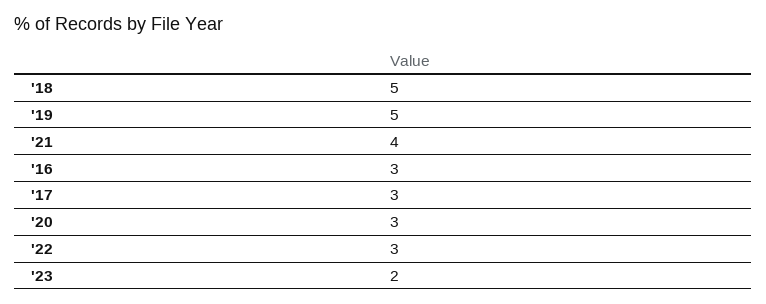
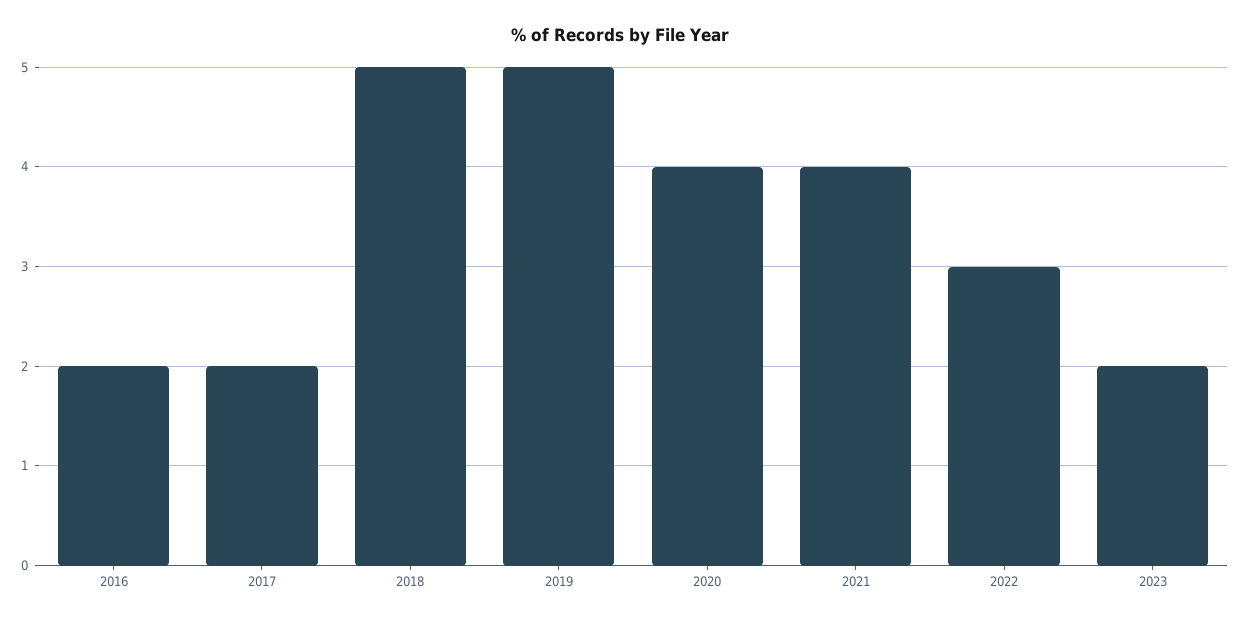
  {
    "'18": 5,
    "'19": 5,
    "'21": 4,
-   "'16": 3,
+   "'16": 2,
-   "'17": 3,
+   "'17": 2,
-   "'20": 3,
+   "'20": 4,
    "'22": 3,
    "'23": 2
  }

